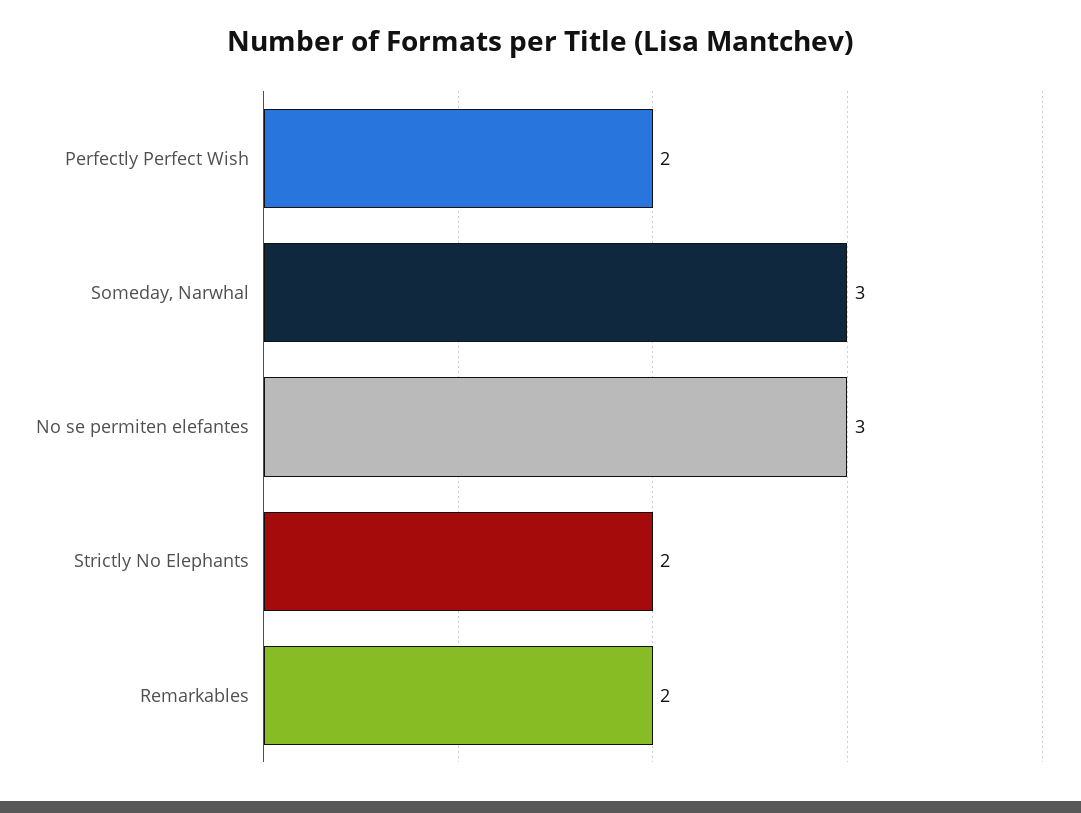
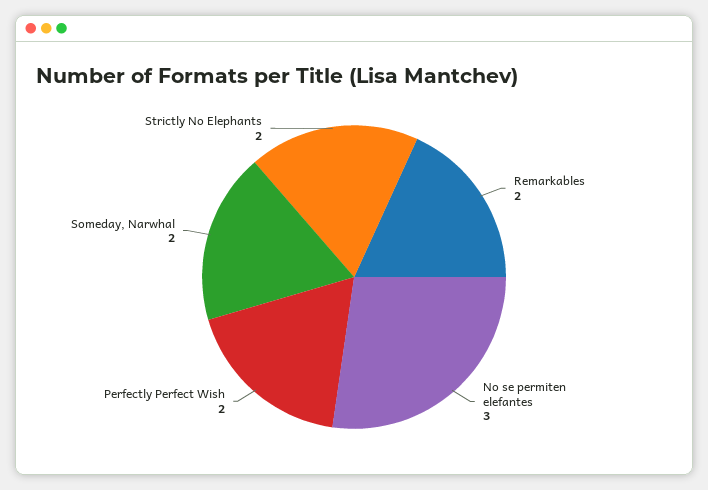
  {
    "Perfectly Perfect Wish": 2,
-   "Someday, Narwhal": 3,
+   "Someday, Narwhal": 2,
    "No se permiten elefantes": 3,
    "Strictly No Elephants": 2,
    "Remarkables": 2
  }

